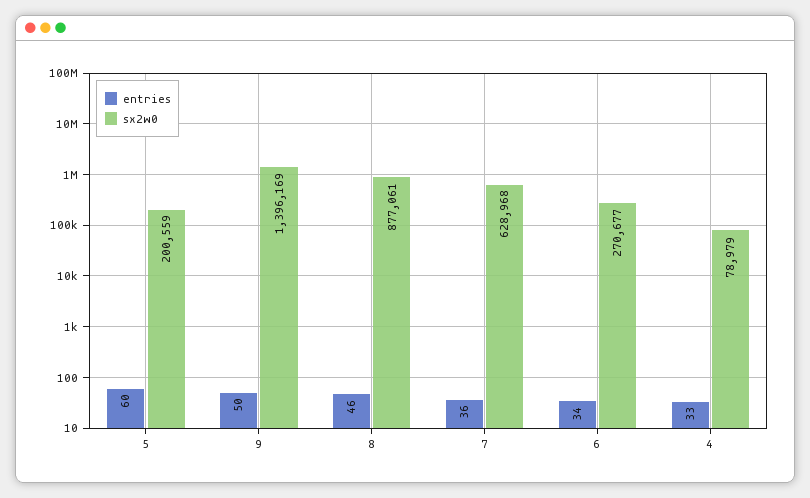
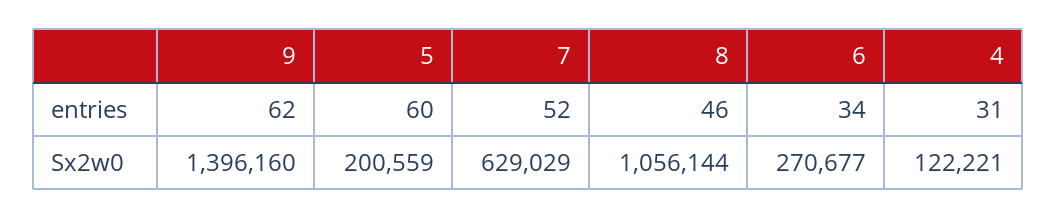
  {
    "entries": {
      "5": 60,
-     "9": 50,
+     "9": 62,
      "8": 46,
-     "7": 36,
+     "7": 52,
      "6": 34,
-     "4": 33
+     "4": 31
    },
    "sx2w0": {
      "5": 200559,
-     "9": 1396169,
+     "9": 1396160,
-     "8": 877061,
+     "8": 1056144,
-     "7": 628968,
+     "7": 629029,
      "6": 270677,
-     "4": 78979
+     "4": 122221
    }
  }

